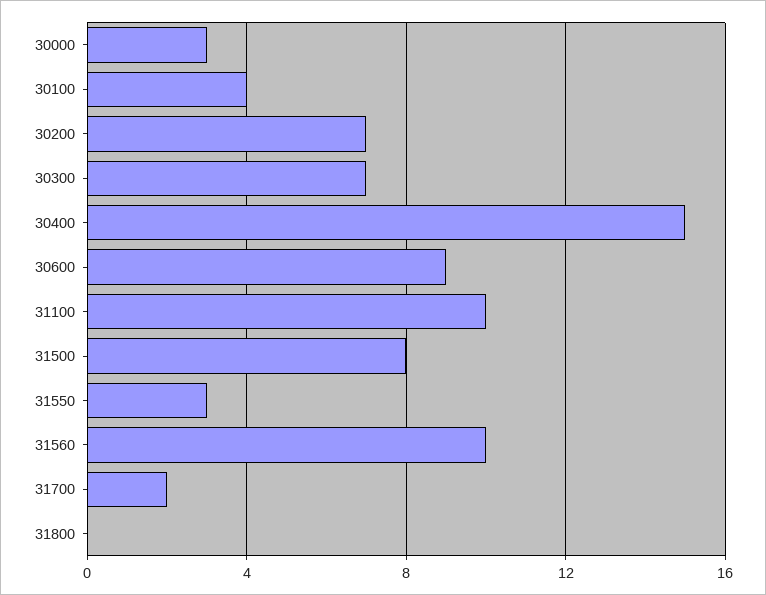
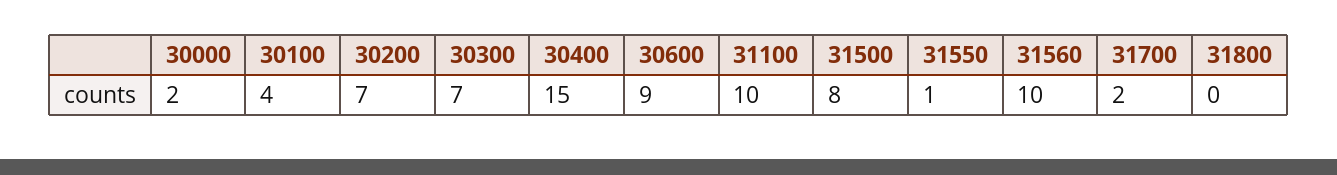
  {
-   "30000": 3,
+   "30000": 2,
    "30100": 4,
    "30200": 7,
    "30300": 7,
    "30400": 15,
    "30600": 9,
    "31100": 10,
    "31500": 8,
-   "31550": 3,
+   "31550": 1,
    "31560": 10,
    "31700": 2,
    "31800": 0
  }

